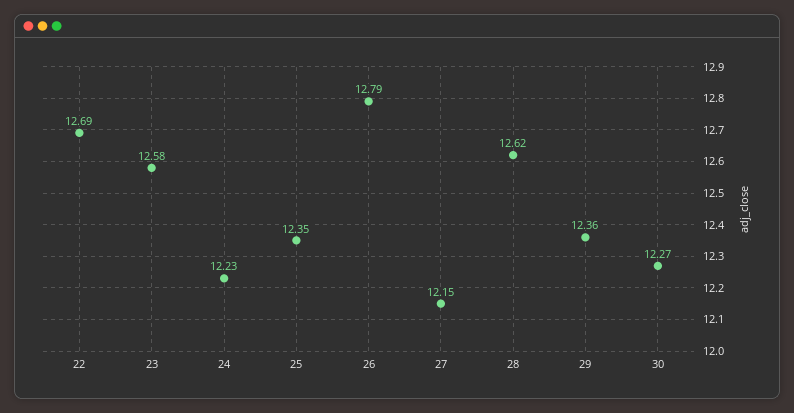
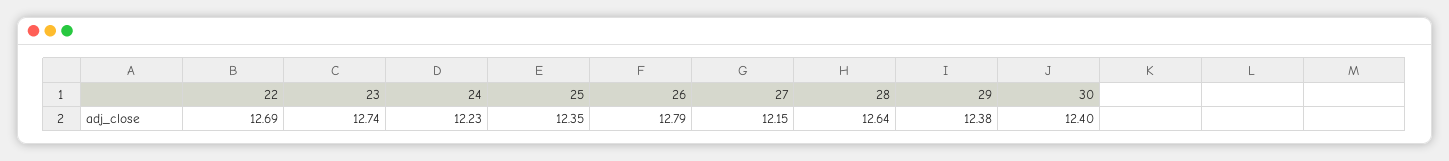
  {
    "22": 12.69,
-   "23": 12.58,
+   "23": 12.74,
    "24": 12.23,
    "25": 12.35,
    "26": 12.79,
    "27": 12.15,
-   "28": 12.62,
+   "28": 12.64,
-   "29": 12.36,
+   "29": 12.38,
-   "30": 12.27
+   "30": 12.4
  }

